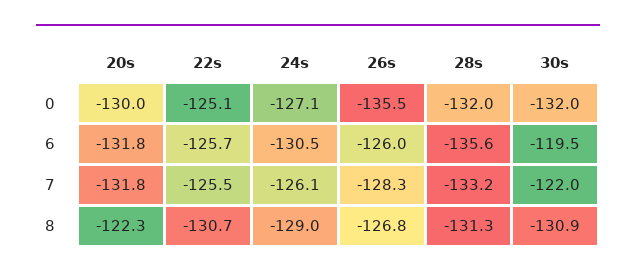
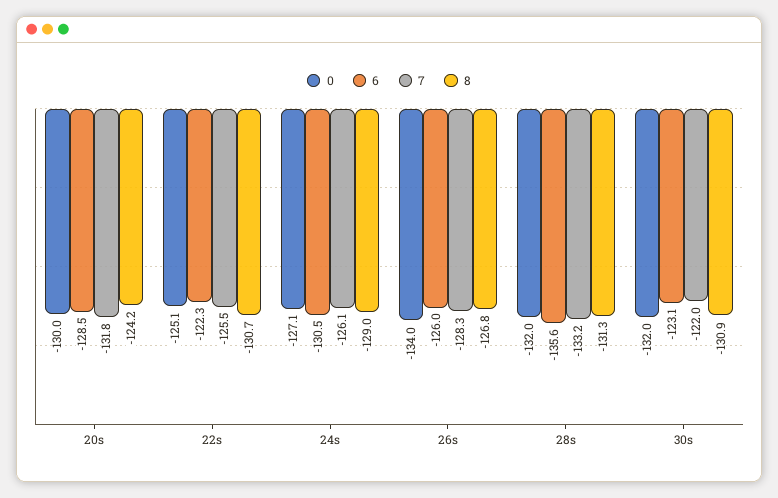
  {
    "0": {
      "20s": -130,
      "22s": -125.1,
      "24s": -127.1,
-     "26s": -135.5,
+     "26s": -134,
      "28s": -132,
      "30s": -132
    },
    "6": {
-     "20s": -131.8,
+     "20s": -128.5,
-     "22s": -125.7,
+     "22s": -122.3,
      "24s": -130.5,
      "26s": -126,
      "28s": -135.6,
-     "30s": -119.5
+     "30s": -123.1
    },
    "7": {
      "20s": -131.8,
      "22s": -125.5,
      "24s": -126.1,
      "26s": -128.3,
      "28s": -133.2,
      "30s": -122
    },
    "8": {
-     "20s": -122.3,
+     "20s": -124.2,
      "22s": -130.7,
      "24s": -129,
      "26s": -126.8,
      "28s": -131.3,
      "30s": -130.9
    }
  }

